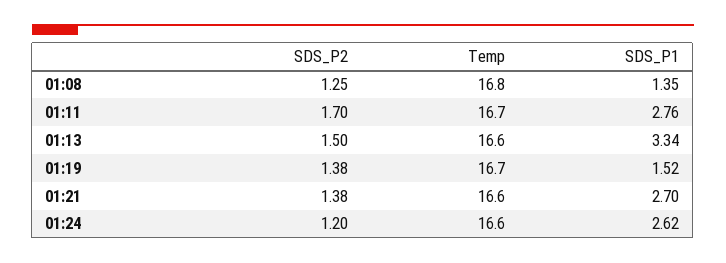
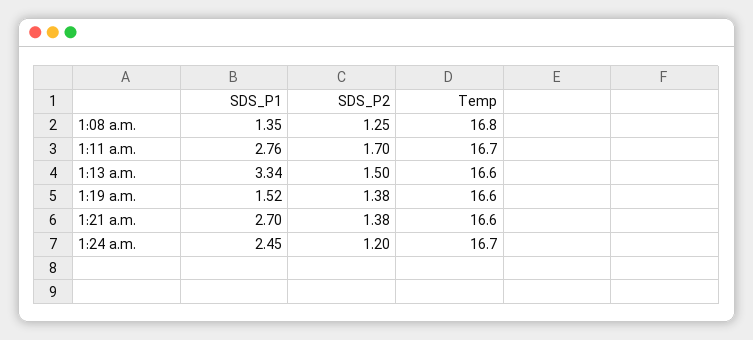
  {
    "SDS_P2": {
      "01:08": 1.25,
      "01:11": 1.7,
      "01:13": 1.5,
      "01:19": 1.38,
      "01:21": 1.38,
      "01:24": 1.2
    },
    "Temp": {
      "01:08": 16.8,
      "01:11": 16.7,
      "01:13": 16.6,
-     "01:19": 16.7,
+     "01:19": 16.6,
      "01:21": 16.6,
-     "01:24": 16.6
+     "01:24": 16.7
    },
    "SDS_P1": {
      "01:08": 1.35,
      "01:11": 2.76,
      "01:13": 3.34,
      "01:19": 1.52,
      "01:21": 2.7,
-     "01:24": 2.62
+     "01:24": 2.45
    }
  }

